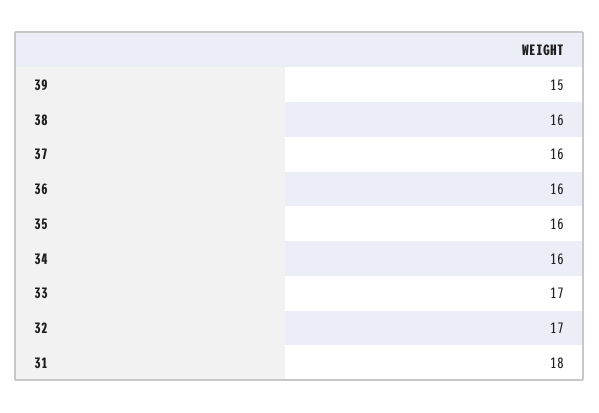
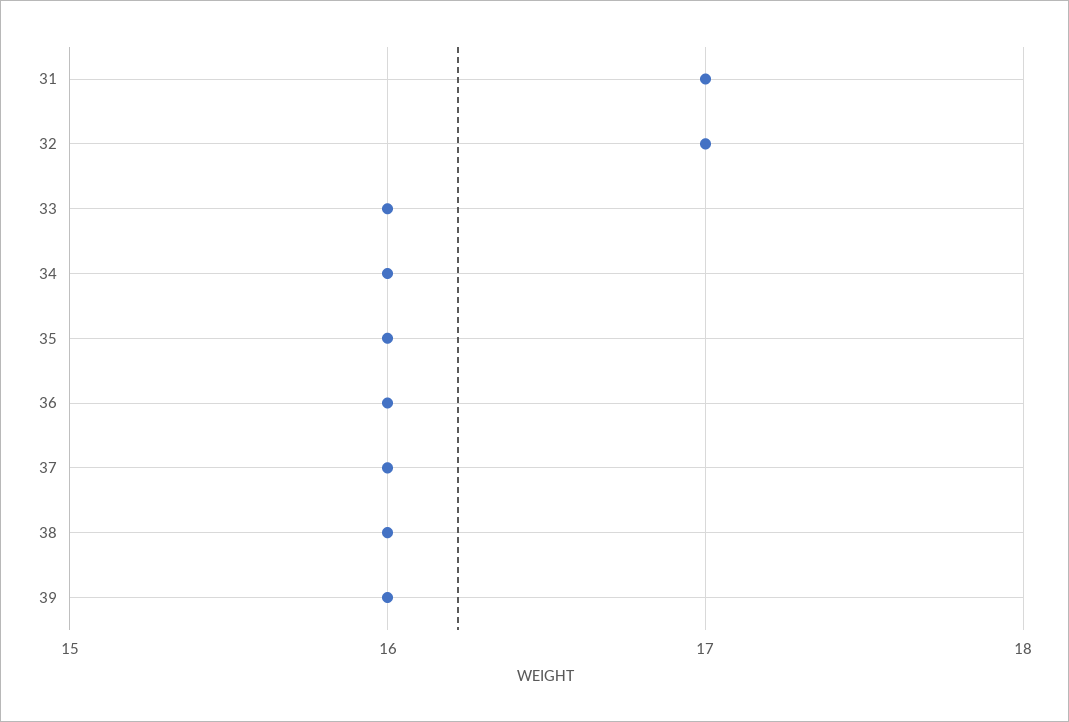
  {
-   "39": 15,
+   "39": 16,
    "38": 16,
    "37": 16,
    "36": 16,
    "35": 16,
    "34": 16,
-   "33": 17,
+   "33": 16,
    "32": 17,
-   "31": 18
+   "31": 17
  }

